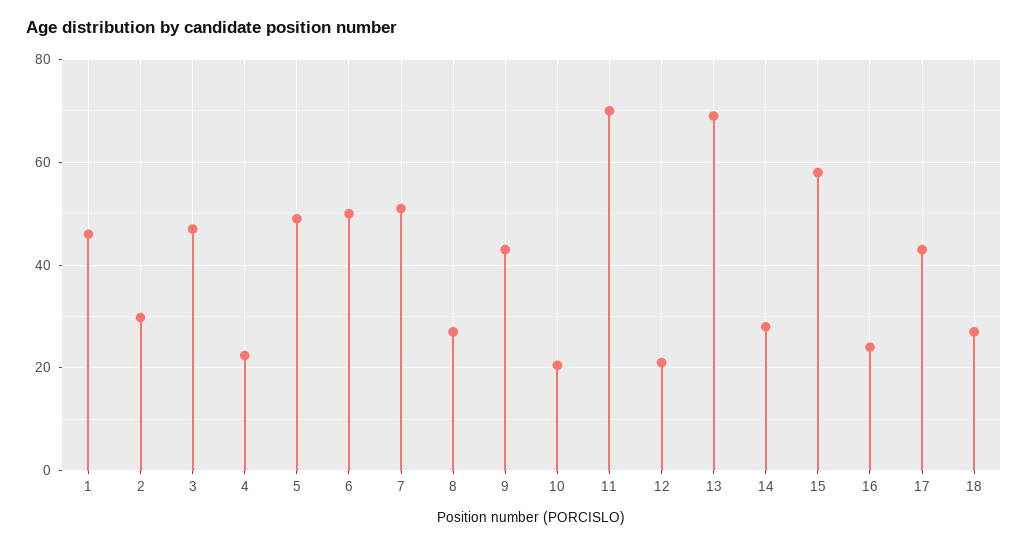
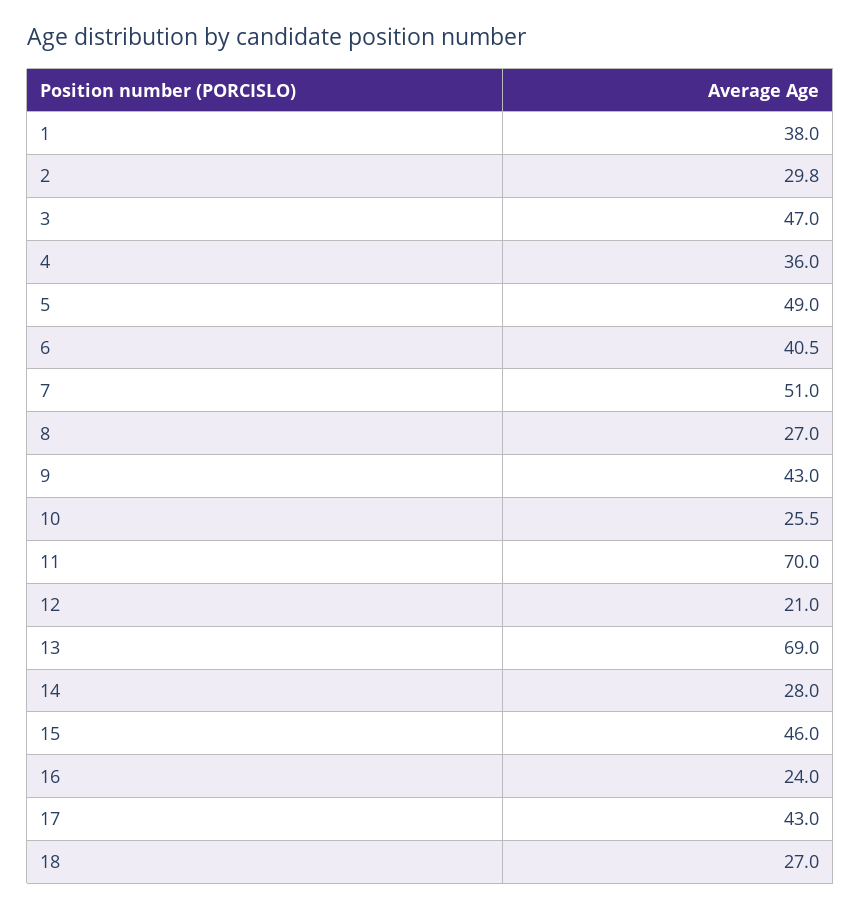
  {
-   "1": 46,
+   "1": 38,
    "2": 29.8,
    "3": 47,
-   "4": 22,
+   "4": 36,
    "5": 49,
-   "6": 50,
+   "6": 40.5,
    "7": 51,
    "8": 27,
    "9": 43,
-   "10": 20,
+   "10": 25.5,
    "11": 70,
    "12": 21,
    "13": 69,
    "14": 28,
-   "15": 58,
+   "15": 46,
    "16": 24,
    "17": 43,
    "18": 27
  }

